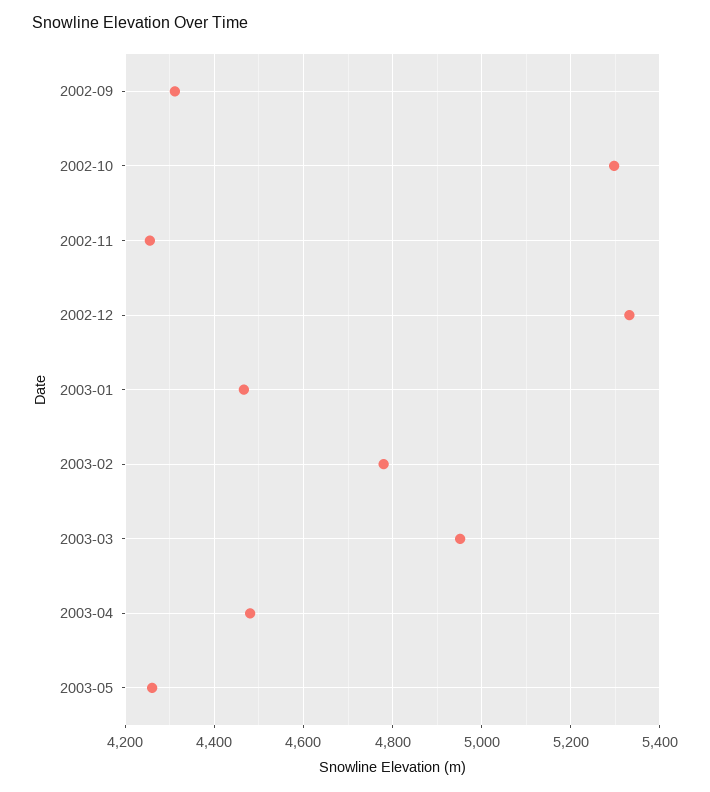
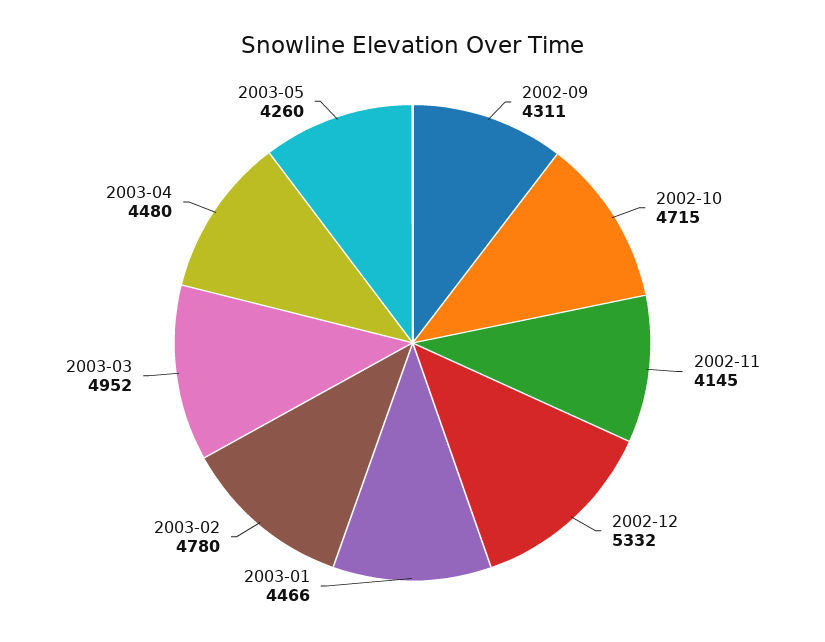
  {
    "2002-09": 4311,
-   "2002-10": 5300,
+   "2002-10": 4715,
-   "2002-11": 4260,
+   "2002-11": 4145,
    "2002-12": 5332,
    "2003-01": 4466,
    "2003-02": 4780,
    "2003-03": 4952,
    "2003-04": 4480,
    "2003-05": 4260
  }

